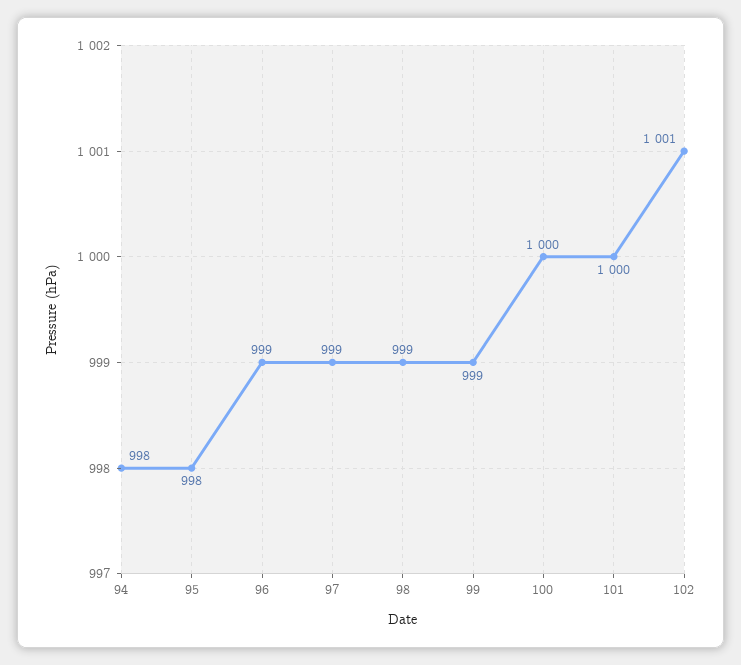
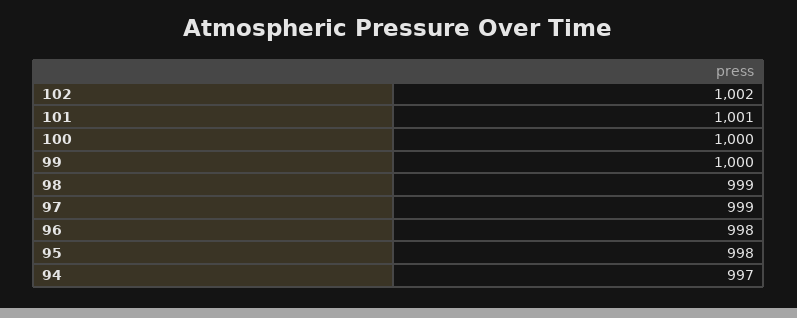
  {
-   "94": 998,
+   "94": 997,
    "95": 998,
-   "96": 999,
+   "96": 998,
    "97": 999,
    "98": 999,
-   "99": 999,
+   "99": 1000,
    "100": 1000,
-   "101": 1000,
+   "101": 1001,
-   "102": 1001
+   "102": 1002
  }

